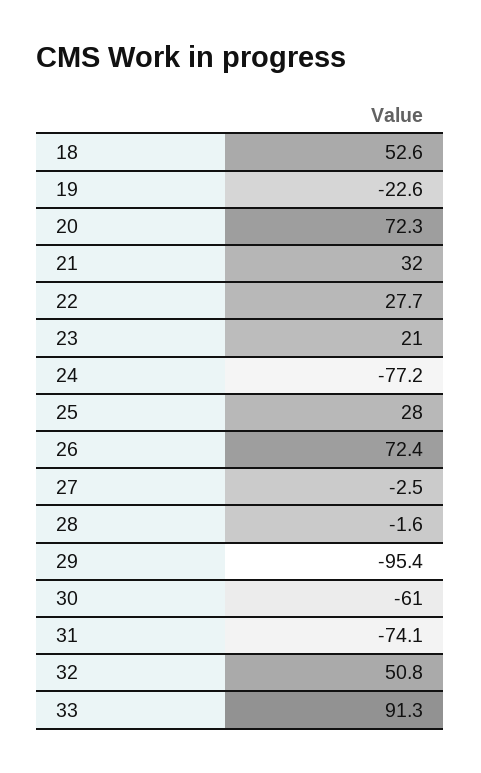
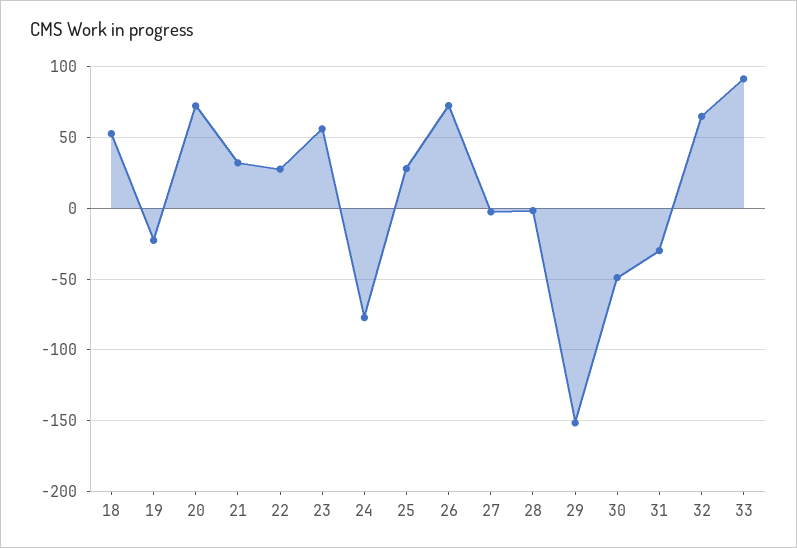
  {
    "18": 52.6,
    "19": -22.6,
    "20": 72.3,
    "21": 32,
    "22": 27.7,
-   "23": 21,
+   "23": 55,
    "24": -77.2,
    "25": 28,
    "26": 72.4,
    "27": -2.5,
    "28": -1.6,
-   "29": -95.4,
+   "29": -150,
-   "30": -61,
+   "30": -50,
-   "31": -74.1,
+   "31": -30,
-   "32": 50.8,
+   "32": 65,
    "33": 91.3
  }

